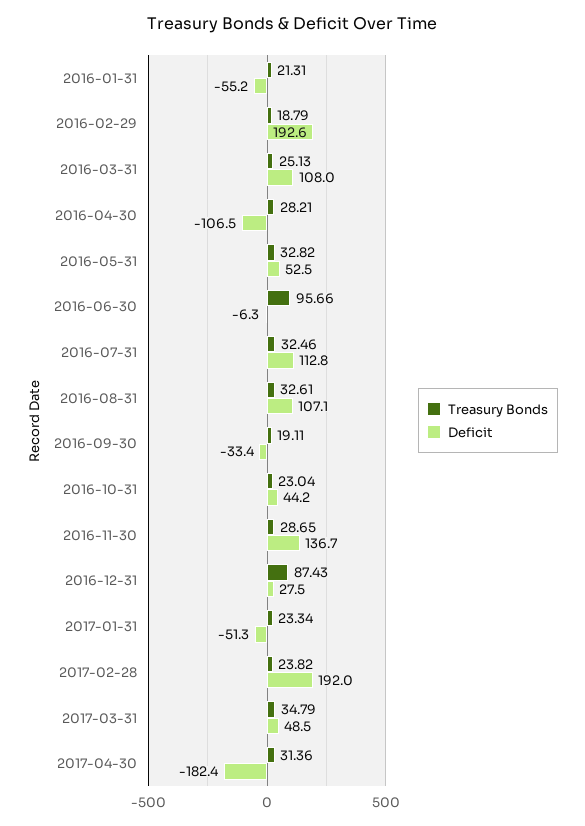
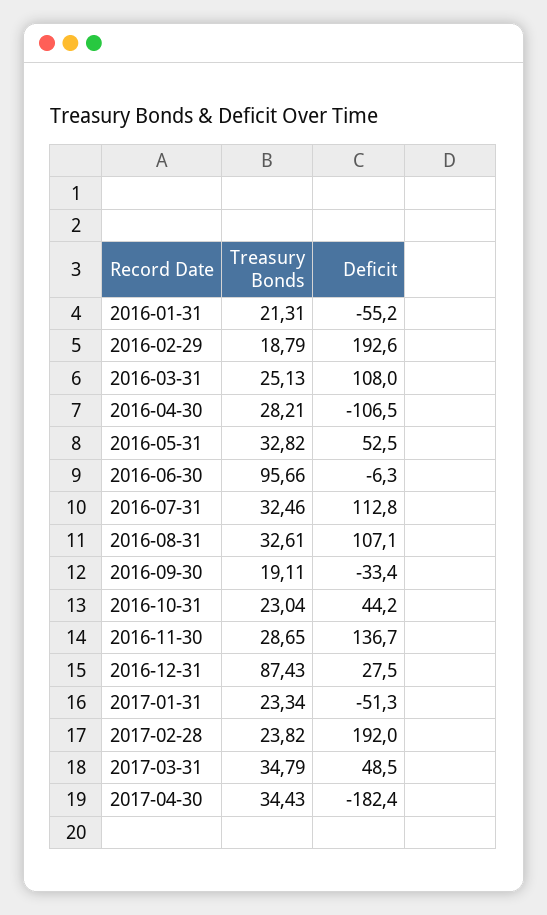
  {
    "Treasury Bonds": {
      "2016-01-31": 21.31,
      "2016-02-29": 18.79,
      "2016-03-31": 25.13,
      "2016-04-30": 28.21,
      "2016-05-31": 32.82,
      "2016-06-30": 95.66,
      "2016-07-31": 32.46,
      "2016-08-31": 32.61,
      "2016-09-30": 19.11,
      "2016-10-31": 23.04,
      "2016-11-30": 28.65,
      "2016-12-31": 87.43,
      "2017-01-31": 23.34,
      "2017-02-28": 23.82,
      "2017-03-31": 34.79,
-     "2017-04-30": 31.36
+     "2017-04-30": 34.43
    },
    "Deficit": {
      "2016-01-31": -55.2,
      "2016-02-29": 192.6,
      "2016-03-31": 108,
      "2016-04-30": -106.5,
      "2016-05-31": 52.5,
      "2016-06-30": -6.3,
      "2016-07-31": 112.8,
      "2016-08-31": 107.1,
      "2016-09-30": -33.4,
      "2016-10-31": 44.2,
      "2016-11-30": 136.7,
      "2016-12-31": 27.5,
      "2017-01-31": -51.3,
      "2017-02-28": 192,
      "2017-03-31": 48.5,
      "2017-04-30": -182.4
    }
  }

